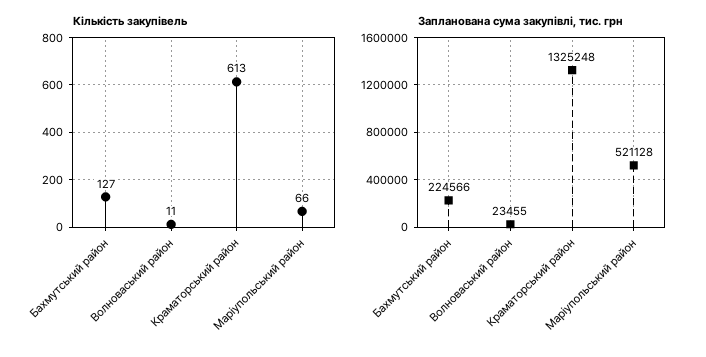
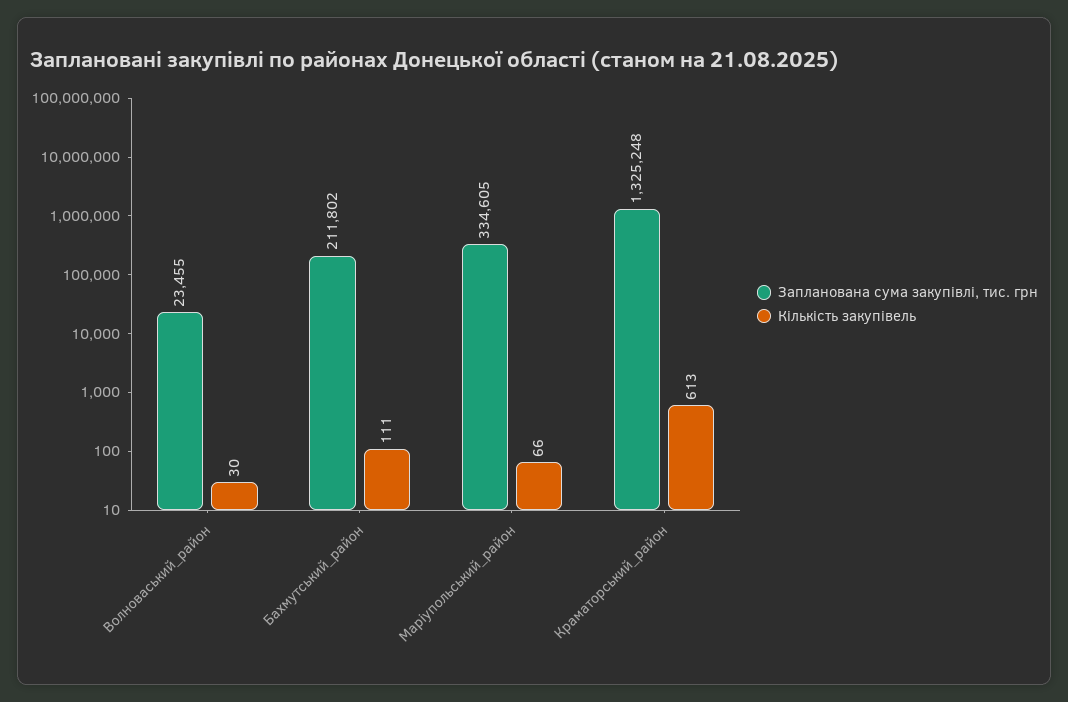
  {
    "Кількість закупівель": {
-     "Бахмутський район": 127,
+     "Бахмутський район": 111,
-     "Волноваський район": 11,
+     "Волноваський район": 30,
      "Краматорський район": 613,
      "Маріупольський район": 66
    },
    "Запланована сума закупівлі, тис. грн": {
-     "Бахмутський район": 224566,
+     "Бахмутський район": 211802,
      "Волноваський район": 23455,
      "Краматорський район": 1325248,
-     "Маріупольський район": 521128
+     "Маріупольський район": 334605
    }
  }

